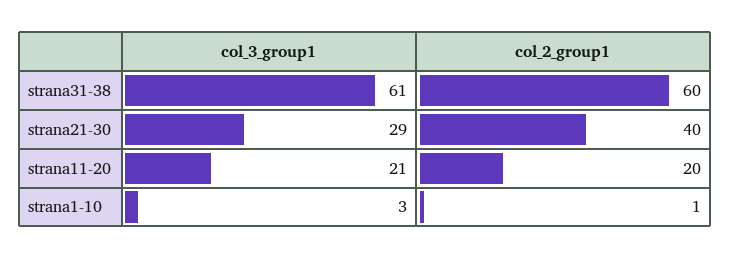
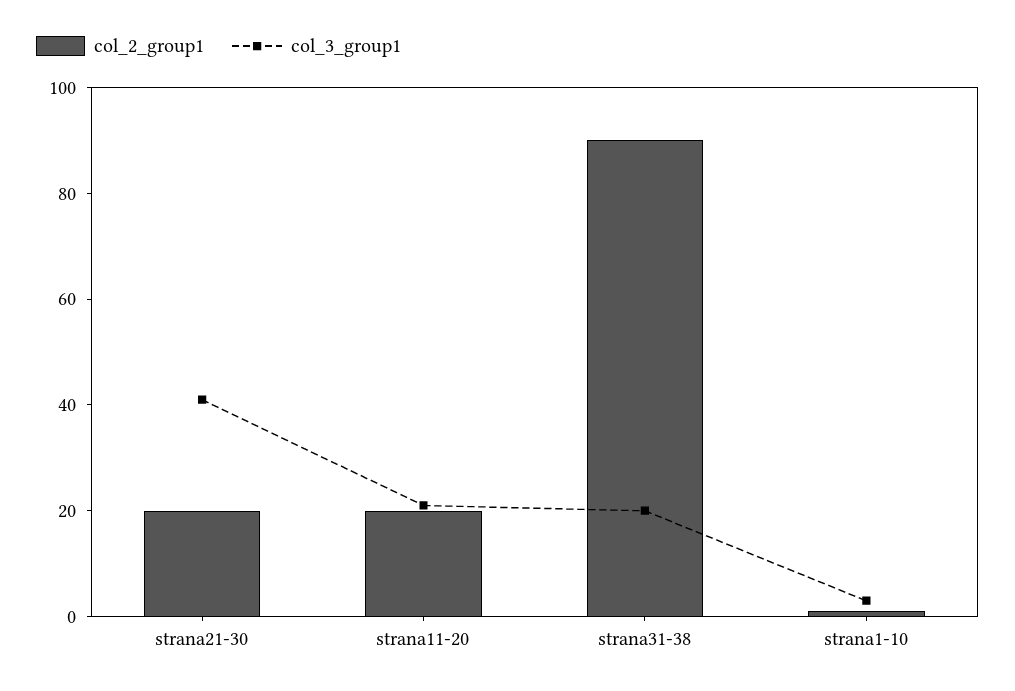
  {
    "col_3_group1": {
-     "strana31-38": 61,
+     "strana31-38": 20,
-     "strana21-30": 29,
+     "strana21-30": 40,
      "strana11-20": 21,
      "strana1-10": 3
    },
    "col_2_group1": {
-     "strana31-38": 60,
+     "strana31-38": 90,
-     "strana21-30": 40,
+     "strana21-30": 20,
      "strana11-20": 20,
      "strana1-10": 1
    }
  }

